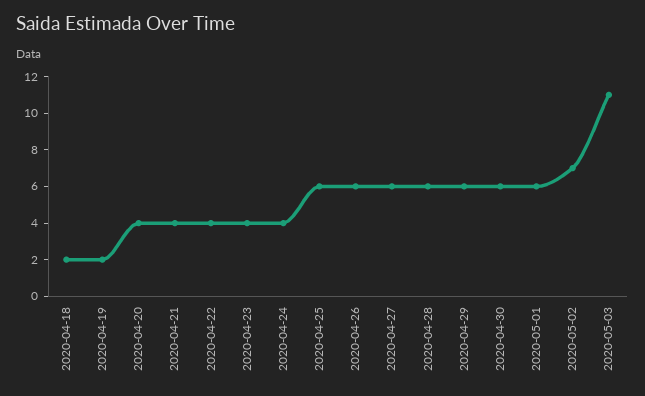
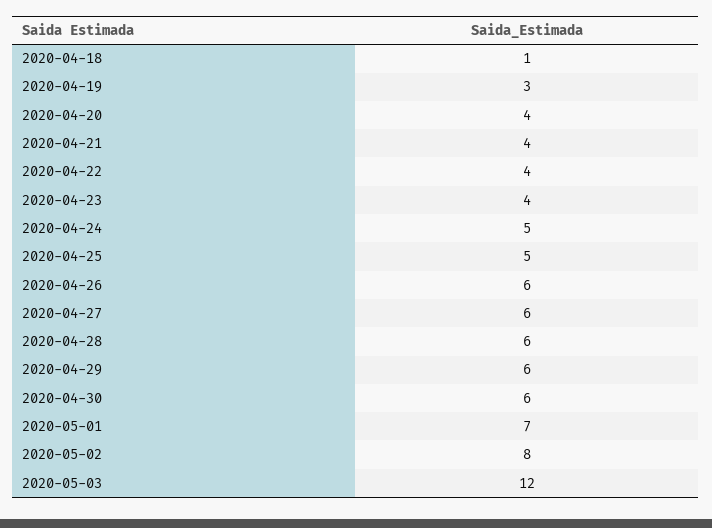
  {
-   "2020-04-18": 2,
+   "2020-04-18": 1,
-   "2020-04-19": 2,
+   "2020-04-19": 3,
    "2020-04-20": 4,
    "2020-04-21": 4,
    "2020-04-22": 4,
    "2020-04-23": 4,
-   "2020-04-24": 4,
+   "2020-04-24": 5,
-   "2020-04-25": 6,
+   "2020-04-25": 5,
    "2020-04-26": 6,
    "2020-04-27": 6,
    "2020-04-28": 6,
    "2020-04-29": 6,
    "2020-04-30": 6,
-   "2020-05-01": 6,
+   "2020-05-01": 7,
-   "2020-05-02": 7,
+   "2020-05-02": 8,
-   "2020-05-03": 11
+   "2020-05-03": 12
  }

